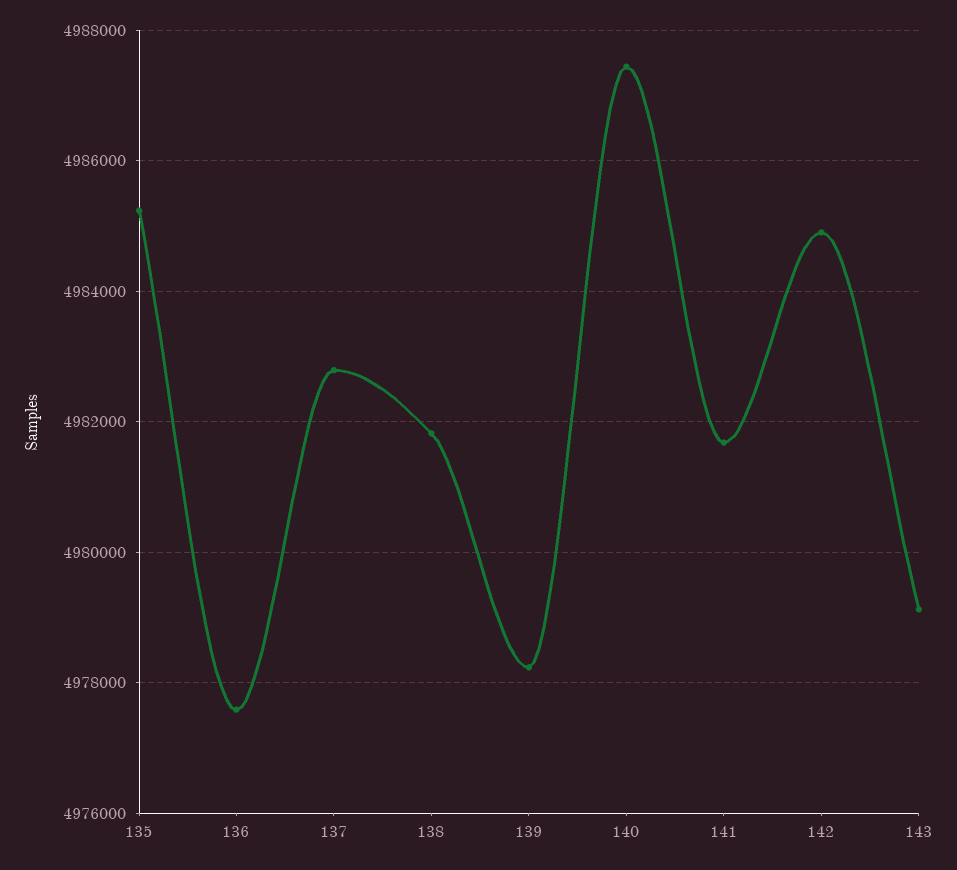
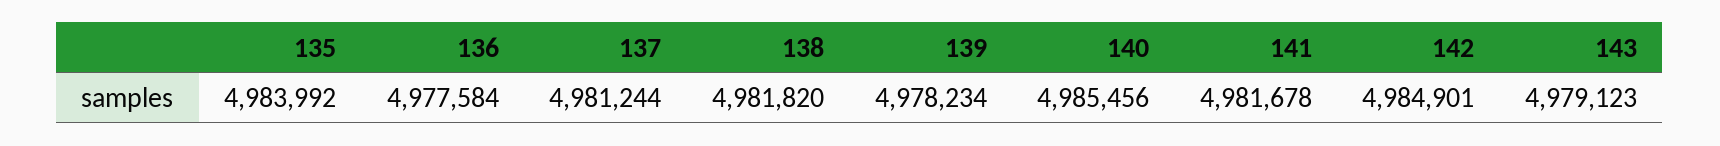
  {
-   "135": 4985200,
+   "135": 4983992,
    "136": 4977584,
-   "137": 4982800,
+   "137": 4981244,
    "138": 4981820,
    "139": 4978234,
-   "140": 4987400,
+   "140": 4985456,
    "141": 4981678,
    "142": 4984901,
    "143": 4979123
  }

